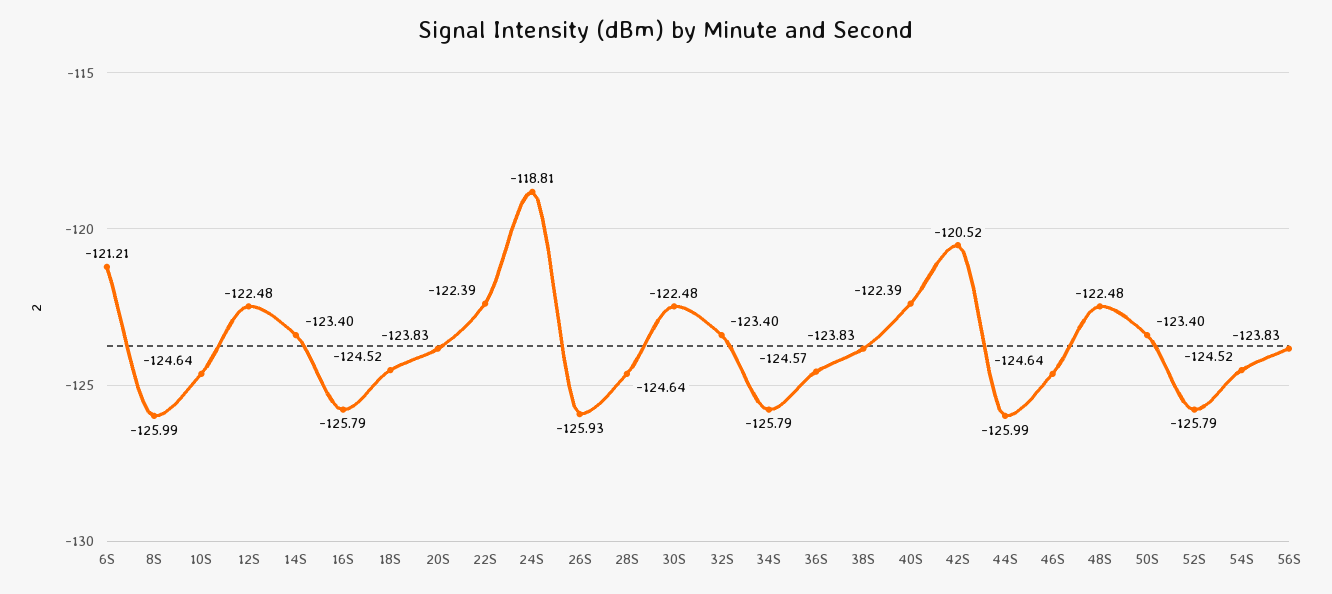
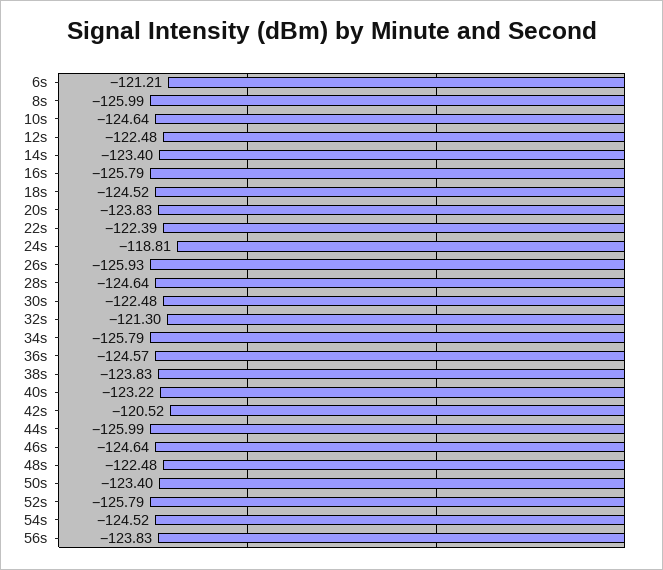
  {
    "6S": -121.21,
    "8S": -125.99,
    "10S": -124.64,
    "12S": -122.48,
    "14S": -123.4,
    "16S": -125.79,
    "18S": -124.52,
    "20S": -123.83,
    "22S": -122.39,
    "24S": -118.81,
    "26S": -125.93,
    "28S": -124.64,
    "30S": -122.48,
-   "32S": -123.4,
+   "32S": -121.3,
    "34S": -125.79,
    "36S": -124.57,
    "38S": -123.83,
-   "40S": -122.39,
+   "40S": -123.22,
    "42S": -120.52,
    "44S": -125.99,
    "46S": -124.64,
    "48S": -122.48,
    "50S": -123.4,
    "52S": -125.79,
    "54S": -124.52,
    "56S": -123.83
  }

